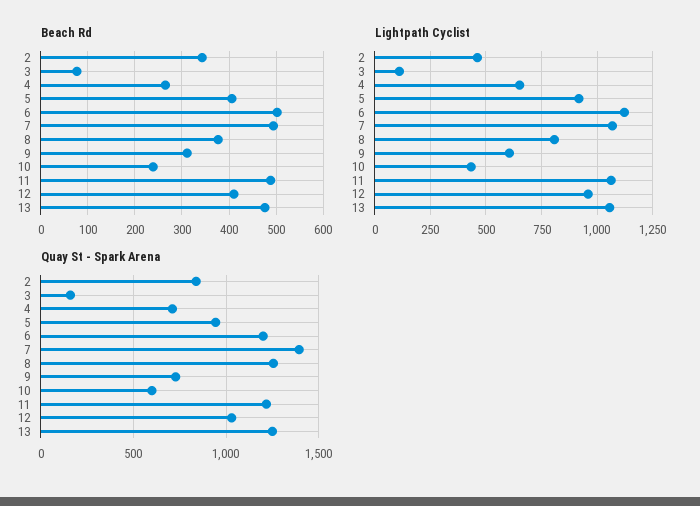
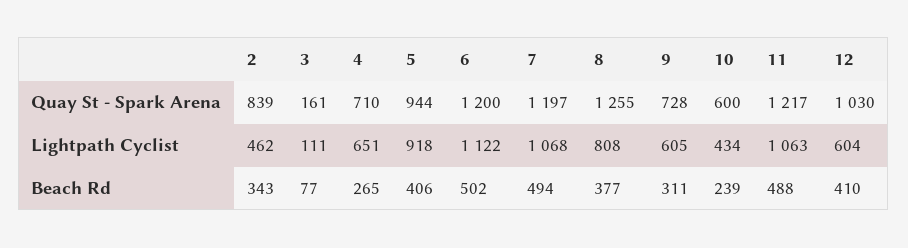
  {
    "Beach Rd": {
      "2": 343,
      "3": 77,
      "4": 265,
      "5": 406,
      "6": 502,
      "7": 494,
      "8": 377,
      "9": 311,
      "10": 239,
      "11": 488,
-     "12": 410,
+     "12": 410
-     "13": 480
    },
    "Lightpath Cyclist": {
      "2": 462,
      "3": 111,
      "4": 651,
      "5": 918,
      "6": 1122,
      "7": 1068,
      "8": 808,
      "9": 605,
      "10": 434,
      "11": 1063,
-     "12": 950,
+     "12": 604
-     "13": 1050
    },
    "Quay St - Spark Arena": {
      "2": 839,
      "3": 161,
      "4": 710,
      "5": 944,
      "6": 1200,
-     "7": 1400,
+     "7": 1197,
      "8": 1255,
      "9": 728,
      "10": 600,
      "11": 1217,
-     "12": 1030,
+     "12": 1030
-     "13": 1250
    }
  }

